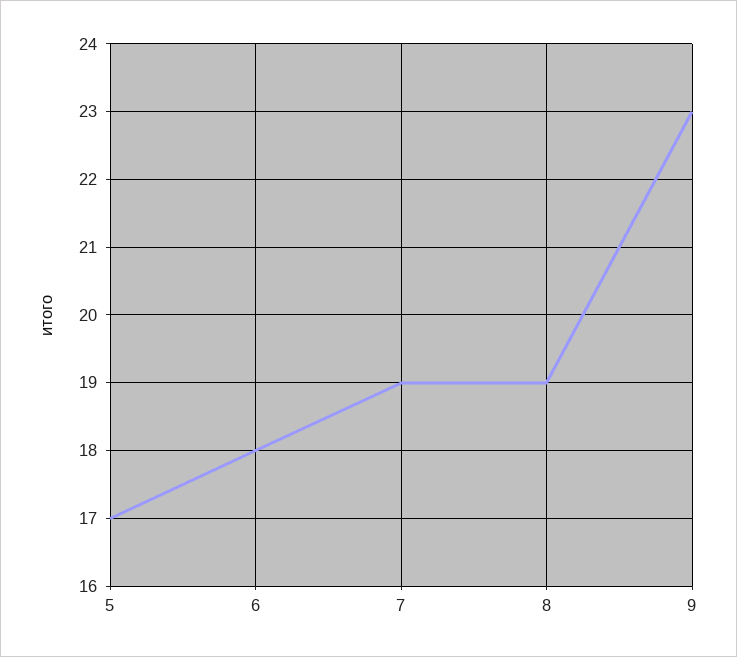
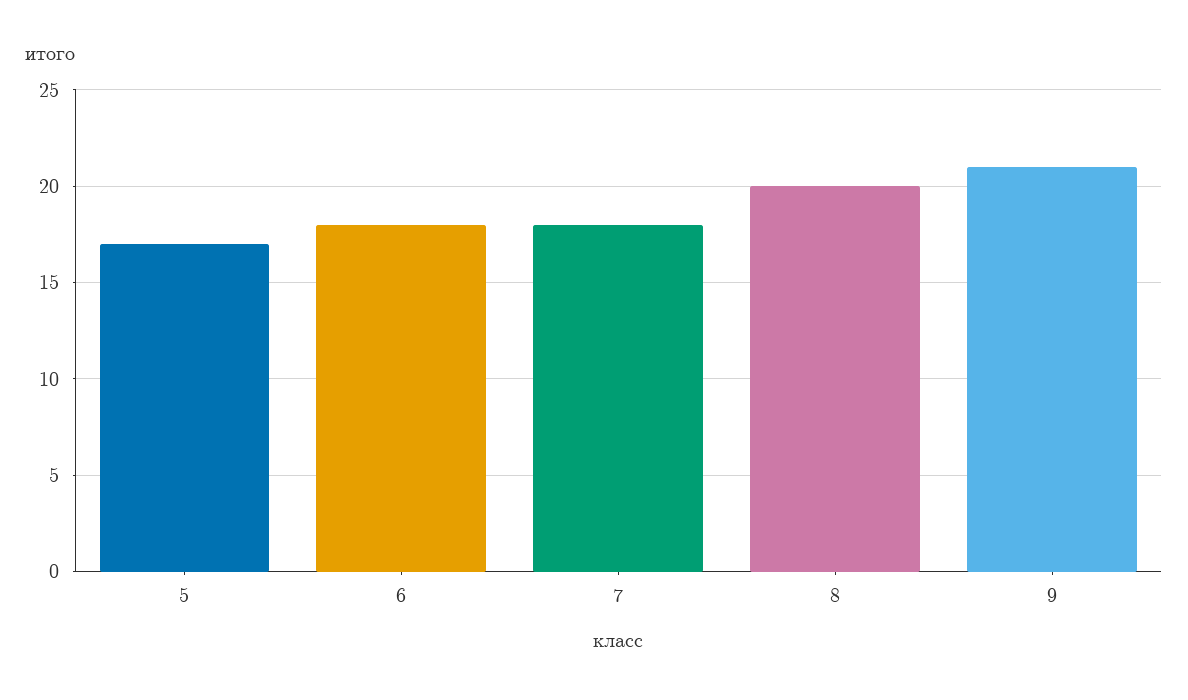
  {
    "5": 17,
    "6": 18,
-   "7": 19,
+   "7": 18,
-   "8": 19,
+   "8": 20,
-   "9": 23
+   "9": 21
  }

